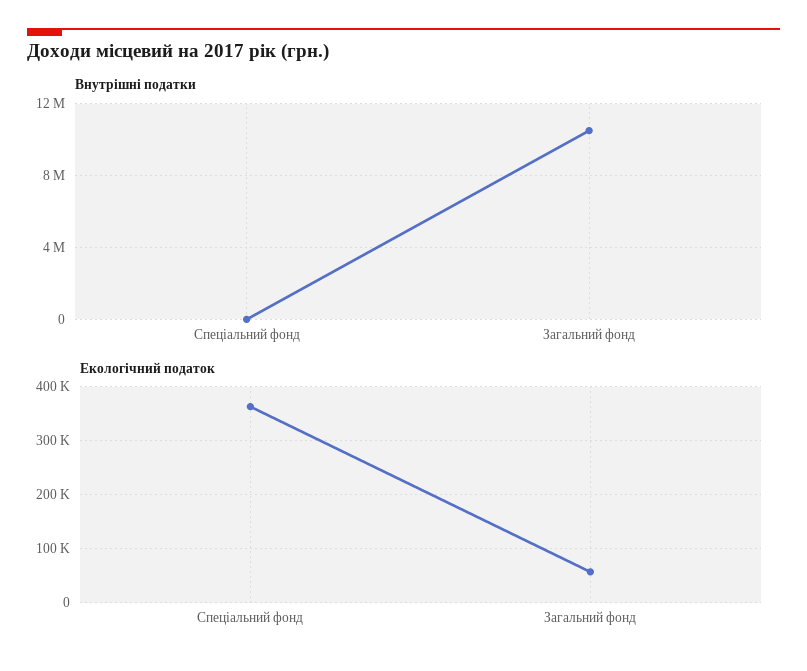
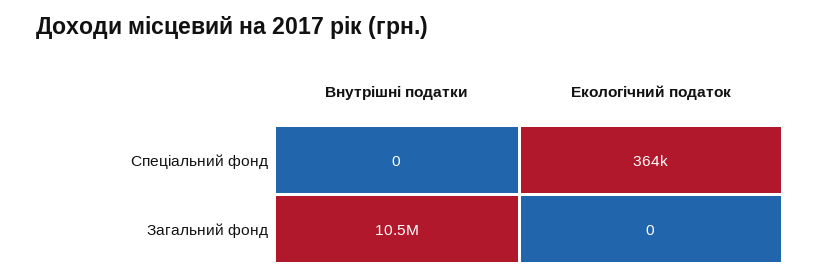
  {
    "Внутрішні податки": {
      "Спеціальний фонд": 0,
      "Загальний фонд": 10500000
    },
    "Екологічний податок": {
      "Спеціальний фонд": 364000,
-     "Загальний фонд": 60000
+     "Загальний фонд": 0
    }
  }

